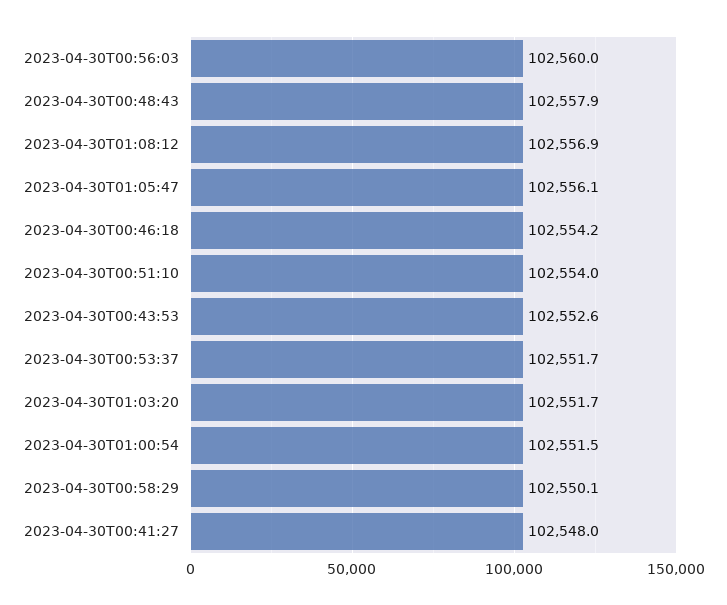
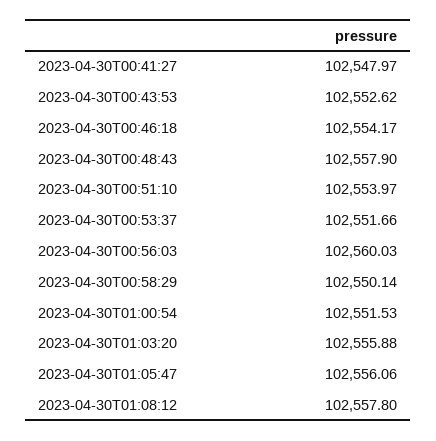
  {
    "2023-04-30T00:56:03": 102560.03,
    "2023-04-30T00:48:43": 102557.9,
-   "2023-04-30T01:08:12": 102556.9,
+   "2023-04-30T01:08:12": 102557.8,
    "2023-04-30T01:05:47": 102556.06,
    "2023-04-30T00:46:18": 102554.17,
    "2023-04-30T00:51:10": 102553.97,
    "2023-04-30T00:43:53": 102552.62,
    "2023-04-30T00:53:37": 102551.66,
-   "2023-04-30T01:03:20": 102551.7,
+   "2023-04-30T01:03:20": 102555.88,
    "2023-04-30T01:00:54": 102551.53,
    "2023-04-30T00:58:29": 102550.14,
    "2023-04-30T00:41:27": 102547.97
  }

